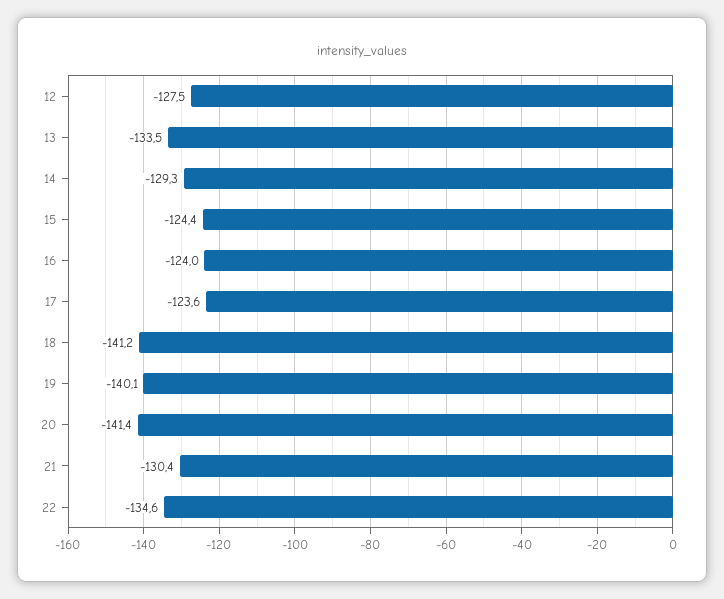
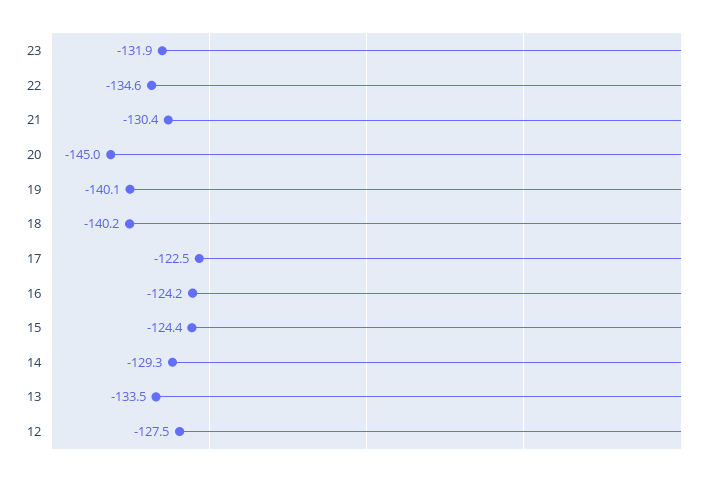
  {
    "12": -127.5,
    "13": -133.5,
    "14": -129.3,
    "15": -124.4,
-   "16": -124,
+   "16": -124.2,
-   "17": -123.6,
+   "17": -122.5,
-   "18": -141.2,
+   "18": -140.2,
    "19": -140.1,
-   "20": -141.4,
+   "20": -145,
    "21": -130.4,
-   "22": -134.6
+   "22": -134.6,
+   "23": -131.9
  }

